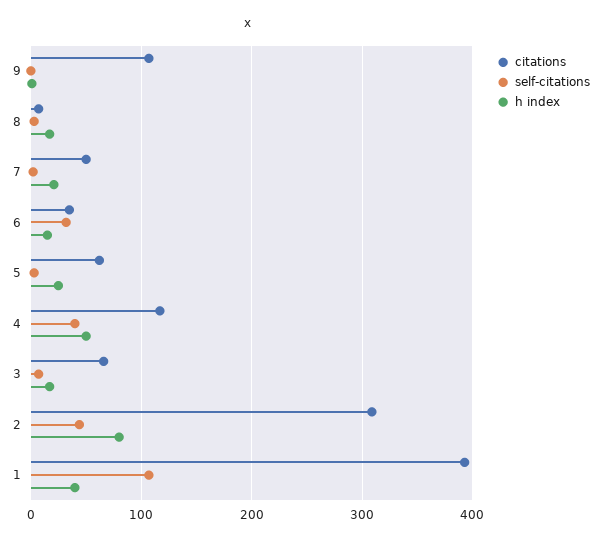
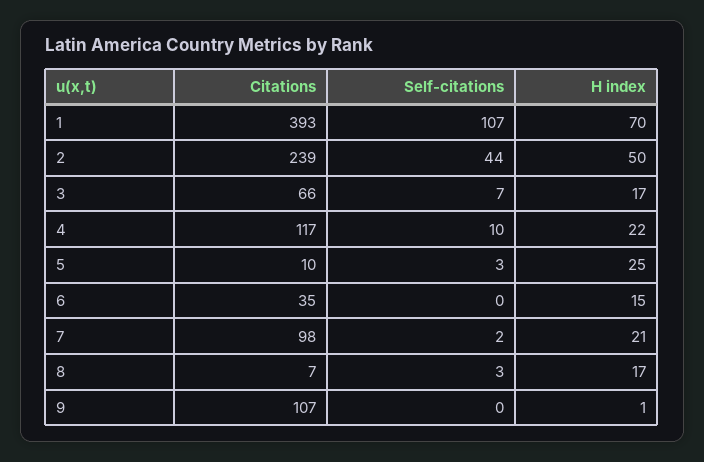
  {
    "citations": {
      "9": 107,
      "8": 7,
-     "7": 50,
+     "7": 98,
      "6": 35,
-     "5": 60,
+     "5": 10,
      "4": 117,
      "3": 66,
-     "2": 310,
+     "2": 239,
      "1": 393
    },
    "self-citations": {
      "9": 0,
      "8": 3,
      "7": 2,
-     "6": 30,
+     "6": 0,
      "5": 3,
-     "4": 40,
+     "4": 10,
      "3": 7,
      "2": 44,
      "1": 107
    },
    "h index": {
      "9": 1,
      "8": 17,
      "7": 21,
      "6": 15,
      "5": 25,
-     "4": 50,
+     "4": 22,
      "3": 17,
-     "2": 80,
+     "2": 50,
-     "1": 40
+     "1": 70
    }
  }

